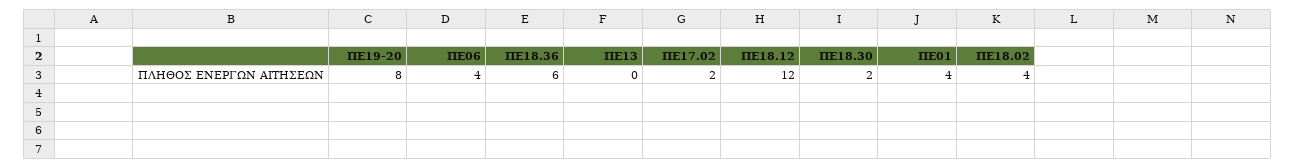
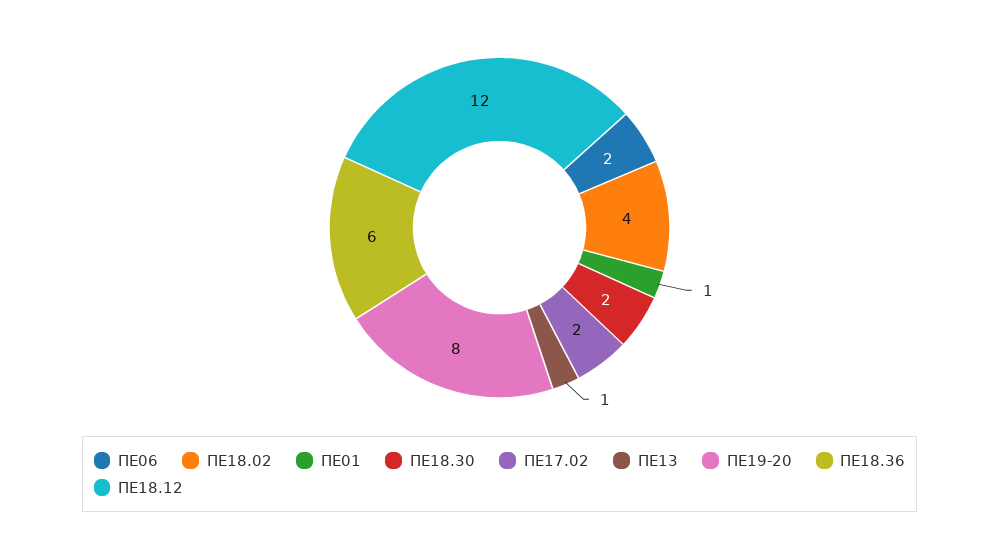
  {
    "ΠΕ19-20": 8,
-   "ΠΕ06": 4,
+   "ΠΕ06": 2,
    "ΠΕ18.36": 6,
-   "ΠΕ13": 0,
+   "ΠΕ13": 1,
    "ΠΕ17.02": 2,
    "ΠΕ18.12": 12,
    "ΠΕ18.30": 2,
-   "ΠΕ01": 4,
+   "ΠΕ01": 1,
    "ΠΕ18.02": 4
  }

